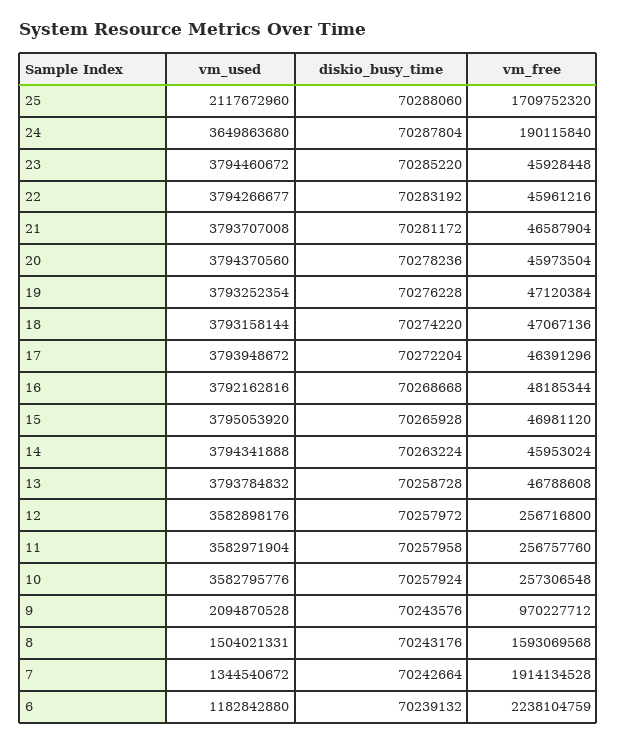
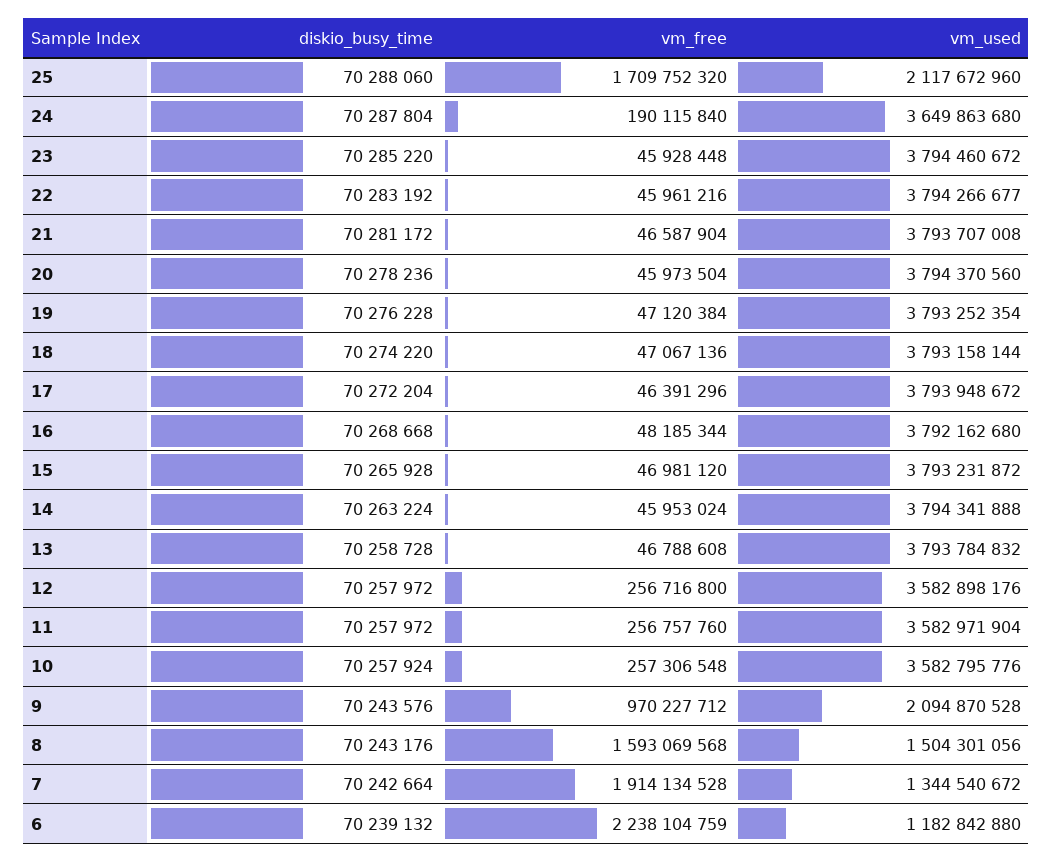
  {
    "vm_used": {
      "25": 2117672960,
      "24": 3649863680,
      "23": 3794460672,
      "22": 3794266677,
      "21": 3793707008,
      "20": 3794370560,
      "19": 3793252354,
      "18": 3793158144,
      "17": 3793948672,
-     "16": 3792162816,
+     "16": 3792162680,
-     "15": 3795053920,
+     "15": 3793231872,
      "14": 3794341888,
      "13": 3793784832,
      "12": 3582898176,
      "11": 3582971904,
      "10": 3582795776,
      "9": 2094870528,
-     "8": 1504021331,
+     "8": 1504301056,
      "7": 1344540672,
      "6": 1182842880
    },
    "diskio_busy_time": {
      "25": 70288060,
      "24": 70287804,
      "23": 70285220,
      "22": 70283192,
      "21": 70281172,
      "20": 70278236,
      "19": 70276228,
      "18": 70274220,
      "17": 70272204,
      "16": 70268668,
      "15": 70265928,
      "14": 70263224,
      "13": 70258728,
      "12": 70257972,
-     "11": 70257958,
+     "11": 70257972,
      "10": 70257924,
      "9": 70243576,
      "8": 70243176,
      "7": 70242664,
      "6": 70239132
    },
    "vm_free": {
      "25": 1709752320,
      "24": 190115840,
      "23": 45928448,
      "22": 45961216,
      "21": 46587904,
      "20": 45973504,
      "19": 47120384,
      "18": 47067136,
      "17": 46391296,
      "16": 48185344,
      "15": 46981120,
      "14": 45953024,
      "13": 46788608,
      "12": 256716800,
      "11": 256757760,
      "10": 257306548,
      "9": 970227712,
      "8": 1593069568,
      "7": 1914134528,
      "6": 2238104759
    }
  }

